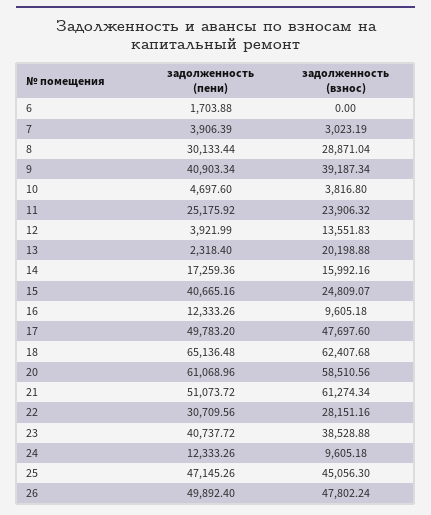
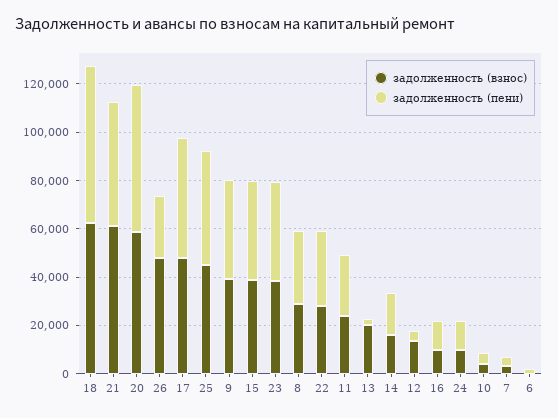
  {
    "задолженность (пени)": {
      "6": 1703.88,
      "7": 3906.39,
      "8": 30133.44,
      "9": 40903.34,
      "10": 4697.6,
      "11": 25175.92,
      "12": 3921.99,
      "13": 2318.4,
      "14": 17259.36,
      "15": 40665.16,
      "16": 12333.26,
      "17": 49783.2,
      "18": 65136.48,
      "20": 61068.96,
      "21": 51073.72,
      "22": 30709.56,
      "23": 40737.72,
      "24": 12333.26,
      "25": 47145.26,
-     "26": 49892.4
+     "26": 25000
    },
    "задолженность (взнос)": {
      "6": 0,
      "7": 3023.19,
      "8": 28871.04,
      "9": 39187.34,
      "10": 3816.8,
      "11": 23906.32,
      "12": 13551.83,
      "13": 20198.88,
      "14": 15992.16,
-     "15": 24809.07,
+     "15": 40000,
      "16": 9605.18,
      "17": 47697.6,
      "18": 62407.68,
      "20": 58510.56,
      "21": 61274.34,
      "22": 28151.16,
      "23": 38528.88,
      "24": 9605.18,
      "25": 45056.3,
      "26": 47802.24
    }
  }

